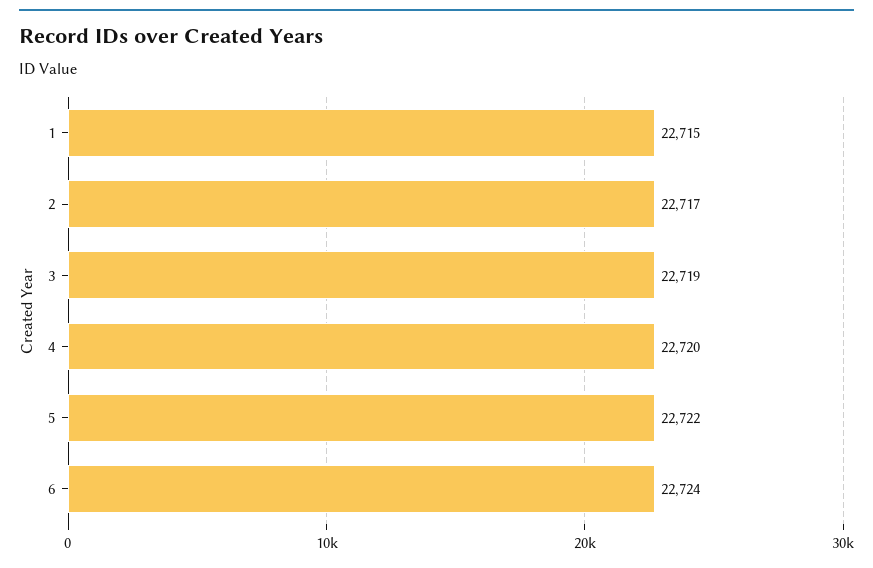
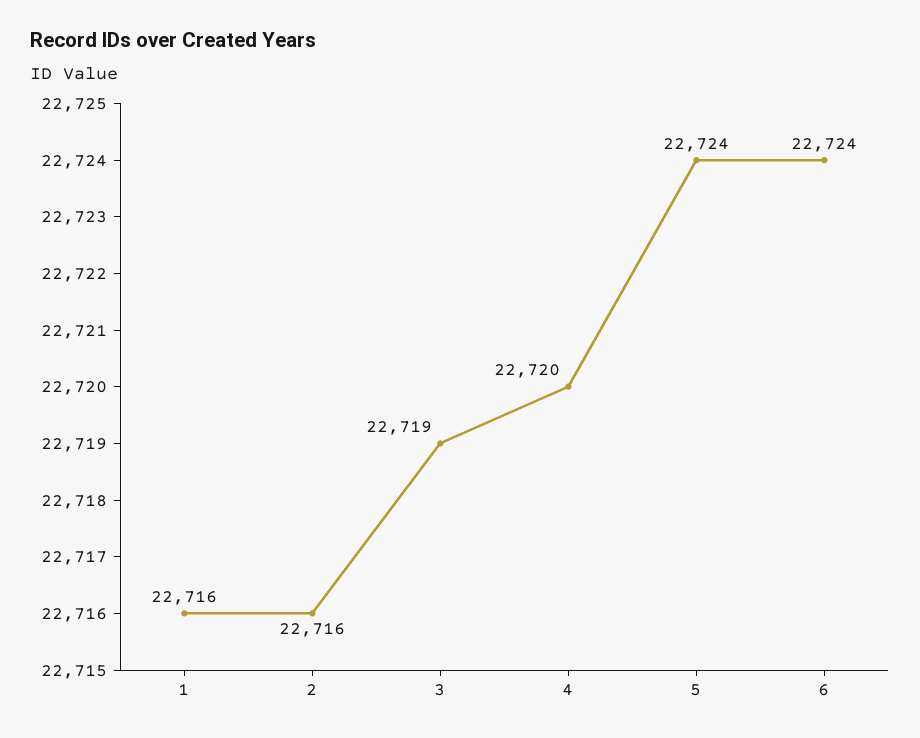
  {
-   "1": 22715,
+   "1": 22716,
-   "2": 22717,
+   "2": 22716,
    "3": 22719,
    "4": 22720,
-   "5": 22722,
+   "5": 22724,
    "6": 22724
  }

